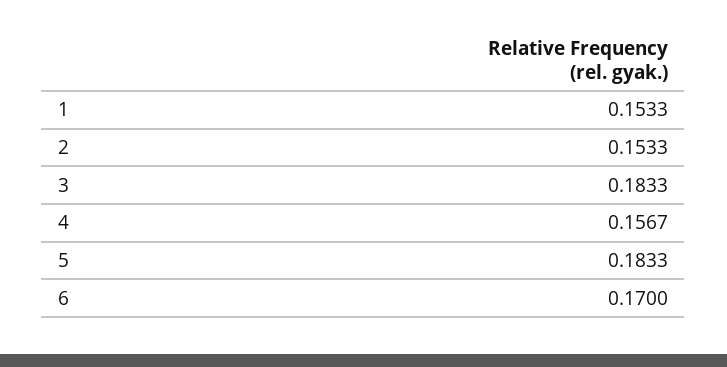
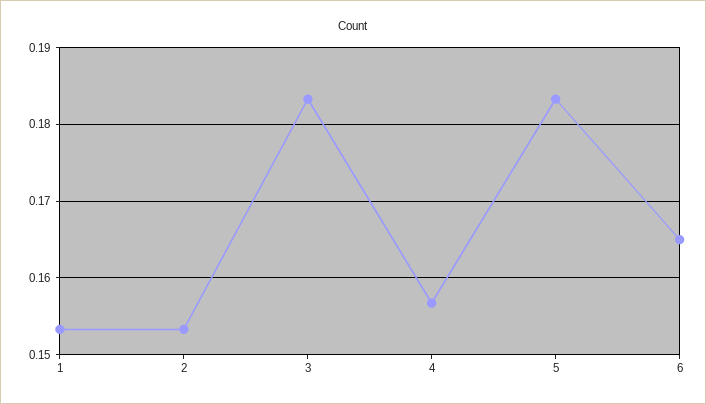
  {
    "1": 0.1533,
    "2": 0.1533,
    "3": 0.1833,
    "4": 0.1567,
    "5": 0.1833,
-   "6": 0.17
+   "6": 0.165
  }

